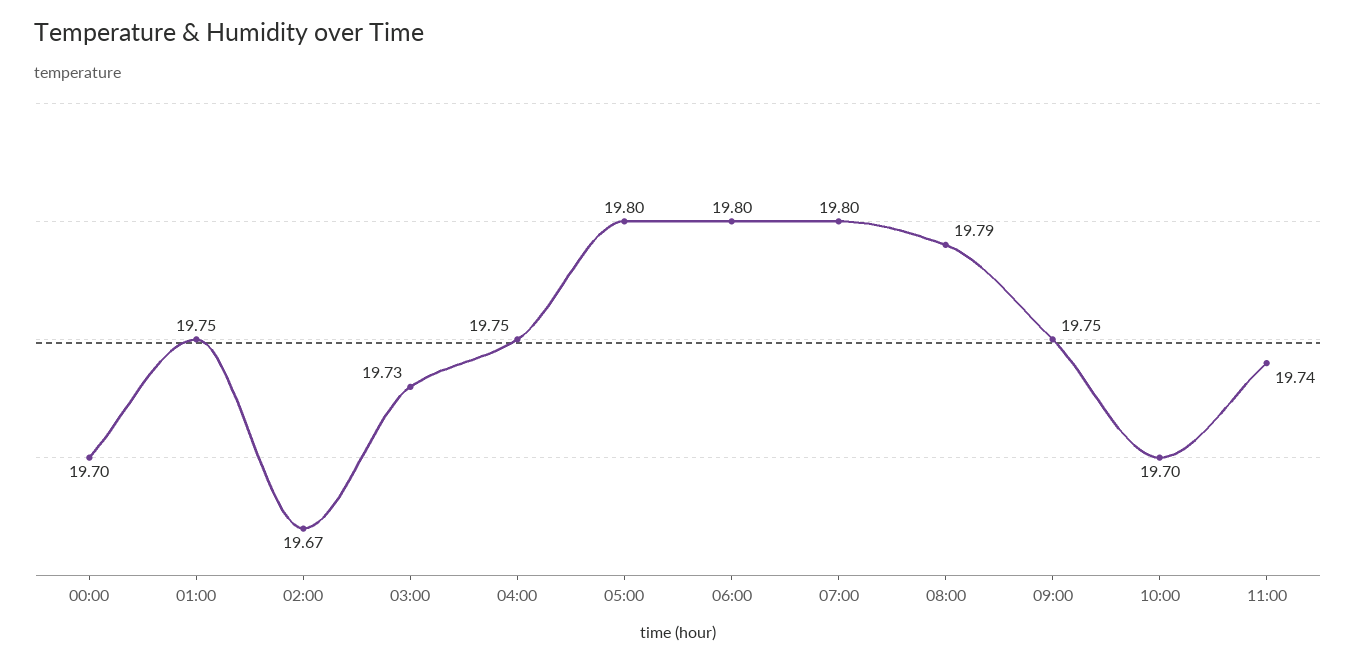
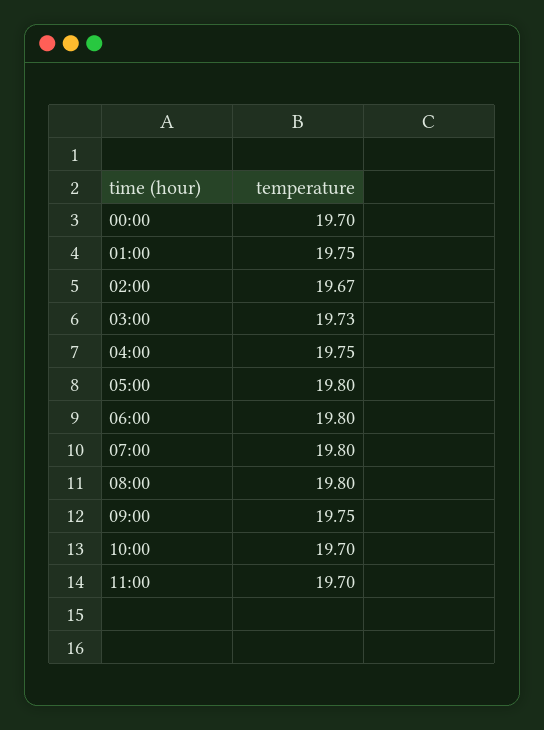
  {
    "00:00": 19.7,
    "01:00": 19.75,
    "02:00": 19.67,
    "03:00": 19.73,
    "04:00": 19.75,
    "05:00": 19.8,
    "06:00": 19.8,
    "07:00": 19.8,
-   "08:00": 19.79,
+   "08:00": 19.8,
    "09:00": 19.75,
    "10:00": 19.7,
-   "11:00": 19.74
+   "11:00": 19.7
  }

